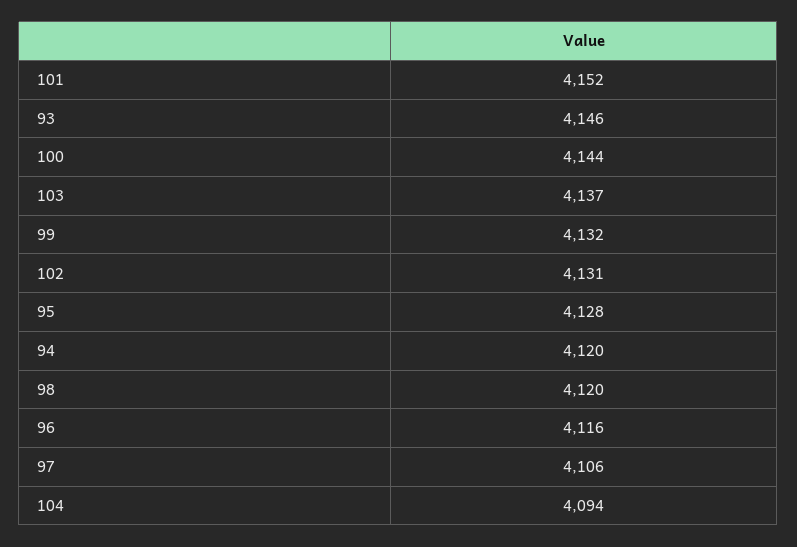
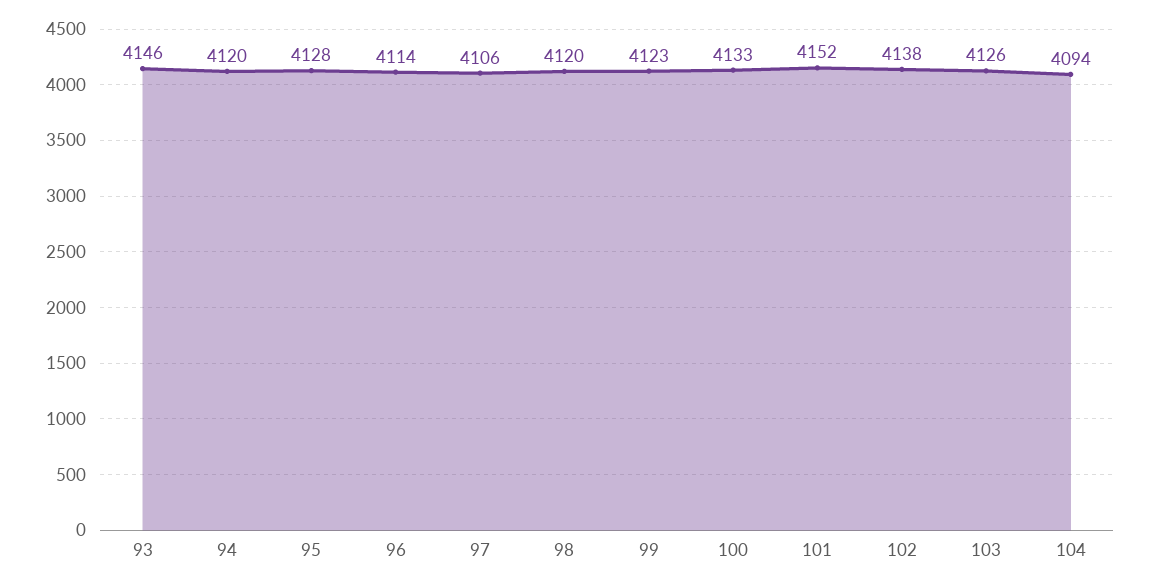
  {
    "101": 4152,
    "93": 4146,
-   "100": 4144,
+   "100": 4133,
-   "103": 4137,
+   "103": 4126,
-   "99": 4132,
+   "99": 4123,
-   "102": 4131,
+   "102": 4138,
    "95": 4128,
    "94": 4120,
    "98": 4120,
-   "96": 4116,
+   "96": 4114,
    "97": 4106,
    "104": 4094
  }

